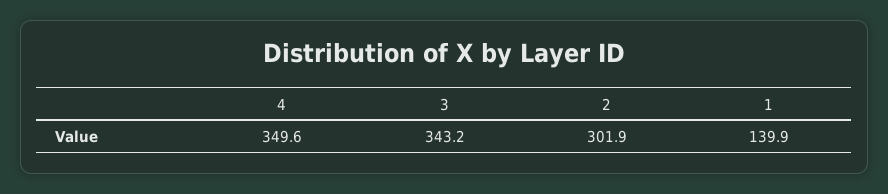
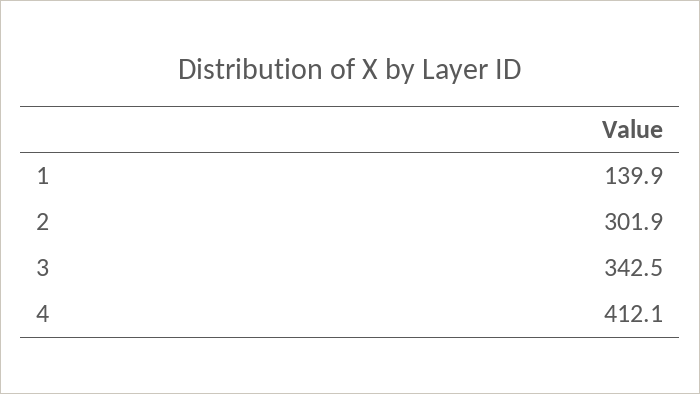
  {
-   "4": 349.6,
+   "4": 412.1,
-   "3": 343.2,
+   "3": 342.5,
    "2": 301.9,
    "1": 139.9
  }

